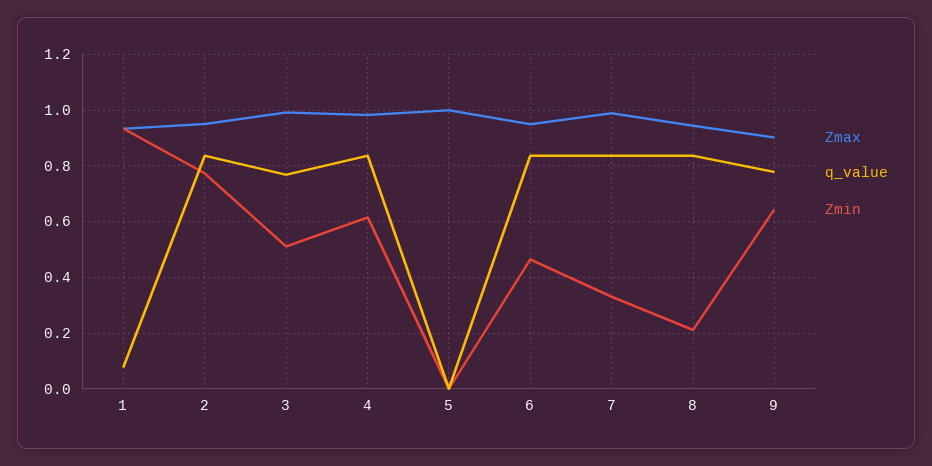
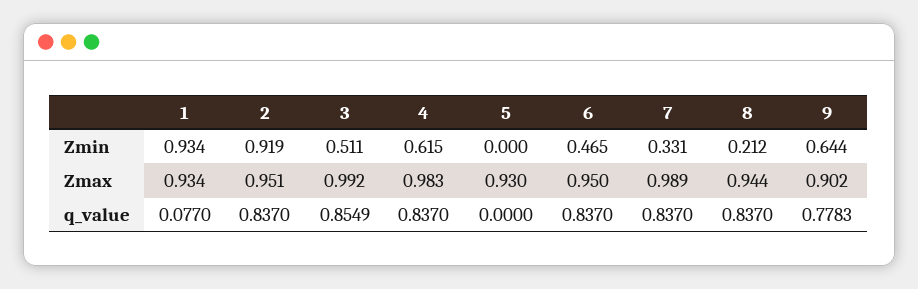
  {
    "Zmax": {
      "1": 0.934,
      "2": 0.951,
      "3": 0.992,
      "4": 0.983,
-     "5": 1,
+     "5": 0.93,
      "6": 0.95,
      "7": 0.989,
      "8": 0.944,
      "9": 0.902
    },
    "q_value": {
      "1": 0.077,
      "2": 0.837,
-     "3": 0.775,
+     "3": 0.8549,
      "4": 0.837,
      "5": 0,
      "6": 0.837,
      "7": 0.837,
      "8": 0.837,
      "9": 0.7783
    },
    "Zmin": {
      "1": 0.934,
-     "2": 0.775,
+     "2": 0.919,
      "3": 0.511,
      "4": 0.615,
      "5": 0,
      "6": 0.465,
      "7": 0.331,
      "8": 0.212,
      "9": 0.644
    }
  }

